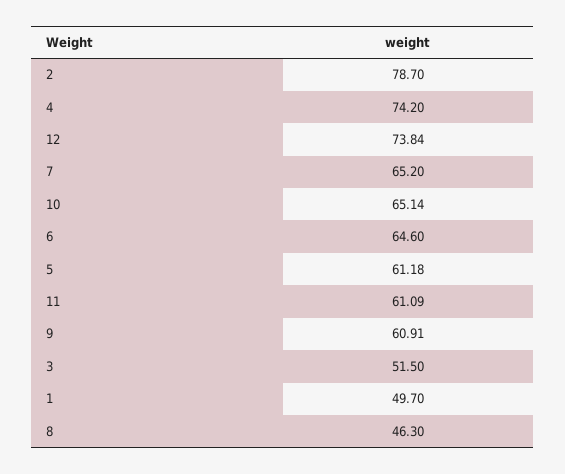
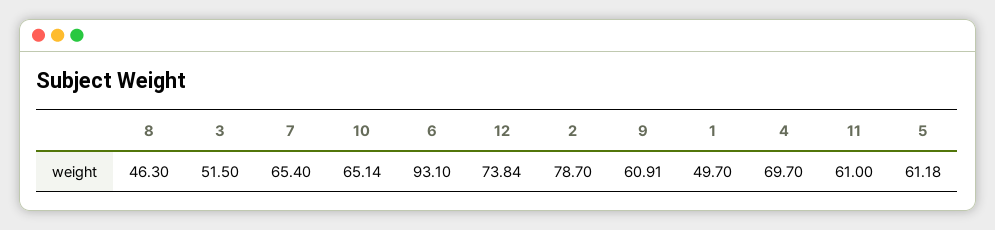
  {
    "2": 78.7,
-   "4": 74.2,
+   "4": 69.7,
    "12": 73.84,
-   "7": 65.2,
+   "7": 65.4,
    "10": 65.14,
-   "6": 64.6,
+   "6": 93.1,
    "5": 61.18,
-   "11": 61.09,
+   "11": 61,
    "9": 60.91,
    "3": 51.5,
    "1": 49.7,
    "8": 46.3
  }

